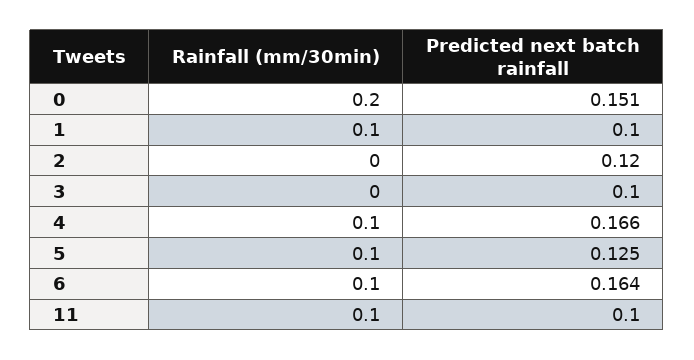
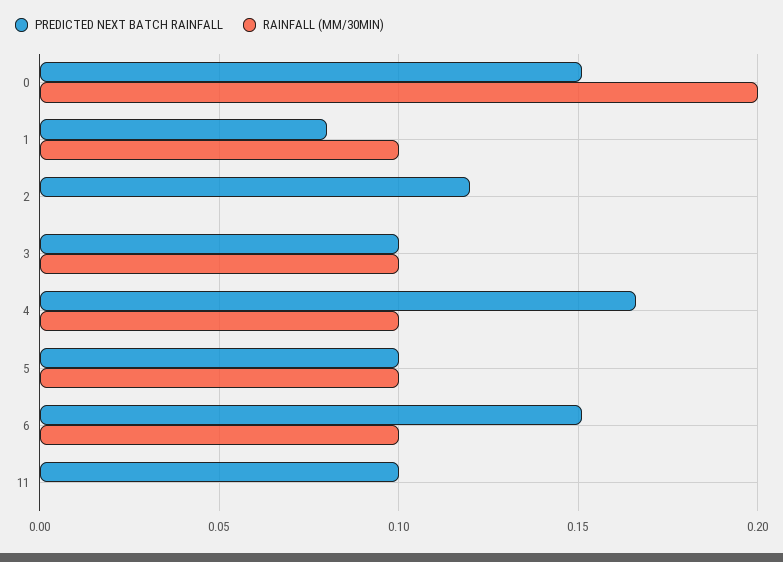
  {
    "Rainfall (mm/30min)": {
      "0": 0.2,
      "1": 0.1,
      "2": 0,
-     "3": 0,
+     "3": 0.1,
      "4": 0.1,
      "5": 0.1,
      "6": 0.1,
-     "11": 0.1
+     "11": 0
    },
    "Predicted next batch rainfall": {
      "0": 0.151,
-     "1": 0.1,
+     "1": 0.08,
      "2": 0.12,
      "3": 0.1,
      "4": 0.166,
-     "5": 0.125,
+     "5": 0.1,
-     "6": 0.164,
+     "6": 0.15,
      "11": 0.1
    }
  }

